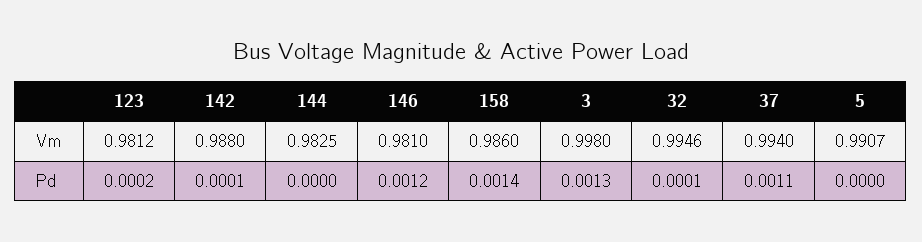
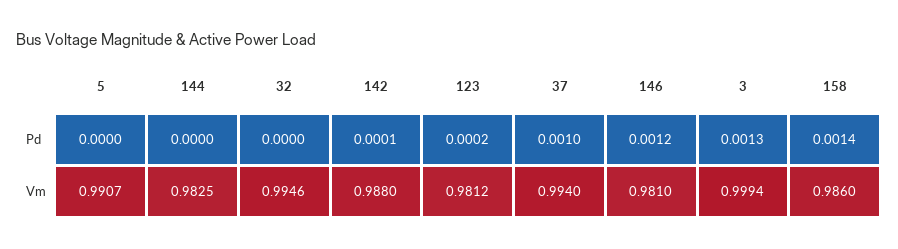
  {
    "123": {
      "Vm": 0.9812,
      "Pd": 0.0002
    },
    "142": {
      "Vm": 0.988,
      "Pd": 0.0001
    },
    "144": {
      "Vm": 0.9825,
      "Pd": 0
    },
    "146": {
      "Vm": 0.981,
      "Pd": 0.0012
    },
    "158": {
      "Vm": 0.986,
      "Pd": 0.0014
    },
    "3": {
-     "Vm": 0.998,
+     "Vm": 0.9994,
      "Pd": 0.0013
    },
    "32": {
      "Vm": 0.9946,
-     "Pd": 0.0001
+     "Pd": 0
    },
    "37": {
      "Vm": 0.994,
-     "Pd": 0.0011
+     "Pd": 0.001
    },
    "5": {
      "Vm": 0.9907,
      "Pd": 0
    }
  }

